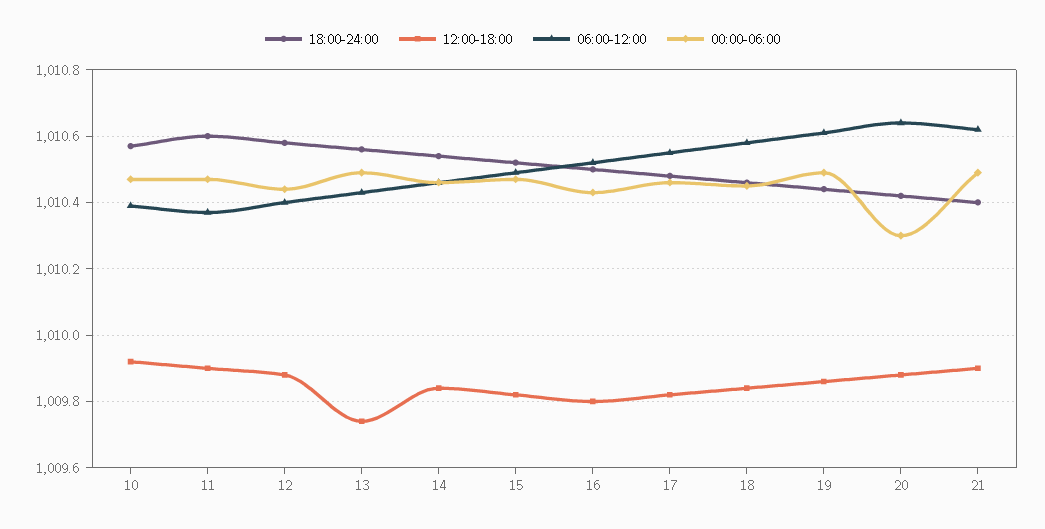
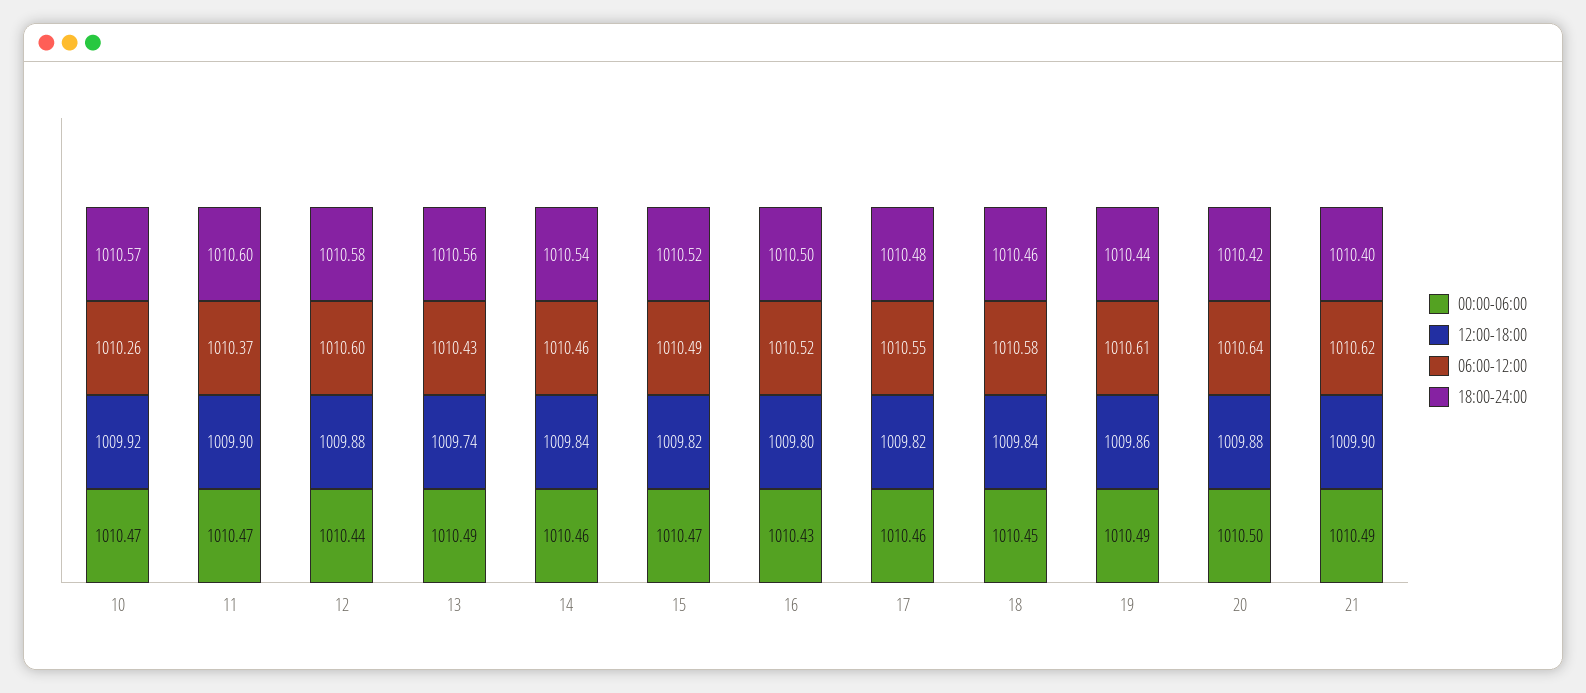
  {
    "18:00-24:00": {
      "10": 1010.57,
      "11": 1010.6,
      "12": 1010.58,
      "13": 1010.56,
      "14": 1010.54,
      "15": 1010.52,
      "16": 1010.5,
      "17": 1010.48,
      "18": 1010.46,
      "19": 1010.44,
      "20": 1010.42,
      "21": 1010.4
    },
    "12:00-18:00": {
      "10": 1009.92,
      "11": 1009.9,
      "12": 1009.88,
      "13": 1009.74,
      "14": 1009.84,
      "15": 1009.82,
      "16": 1009.8,
      "17": 1009.82,
      "18": 1009.84,
      "19": 1009.86,
      "20": 1009.88,
      "21": 1009.9
    },
    "06:00-12:00": {
-     "10": 1010.4,
+     "10": 1010.26,
      "11": 1010.37,
-     "12": 1010.4,
+     "12": 1010.6,
      "13": 1010.43,
      "14": 1010.46,
      "15": 1010.49,
      "16": 1010.52,
      "17": 1010.55,
      "18": 1010.58,
      "19": 1010.61,
      "20": 1010.64,
      "21": 1010.62
    },
    "00:00-06:00": {
      "10": 1010.47,
      "11": 1010.47,
      "12": 1010.44,
      "13": 1010.49,
      "14": 1010.46,
      "15": 1010.47,
      "16": 1010.43,
      "17": 1010.46,
      "18": 1010.45,
      "19": 1010.49,
-     "20": 1010.3,
+     "20": 1010.5,
      "21": 1010.49
    }
  }

